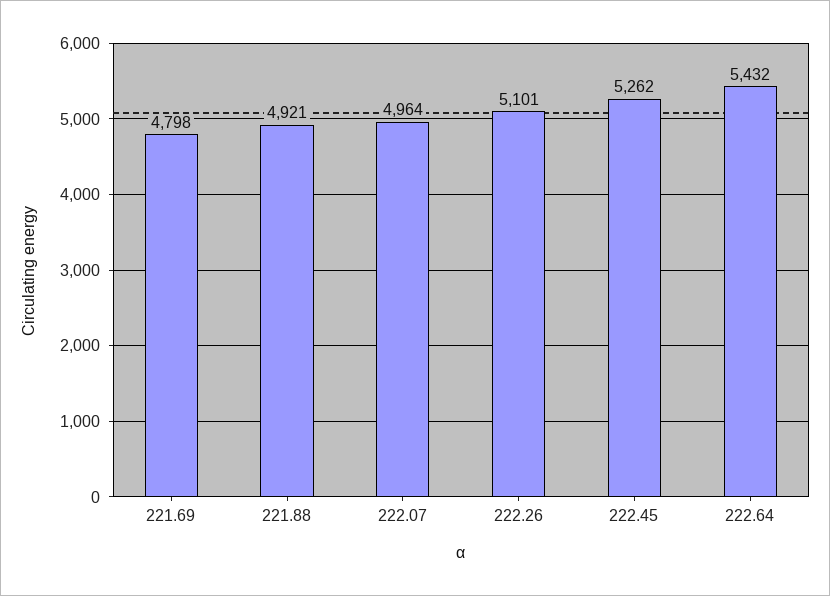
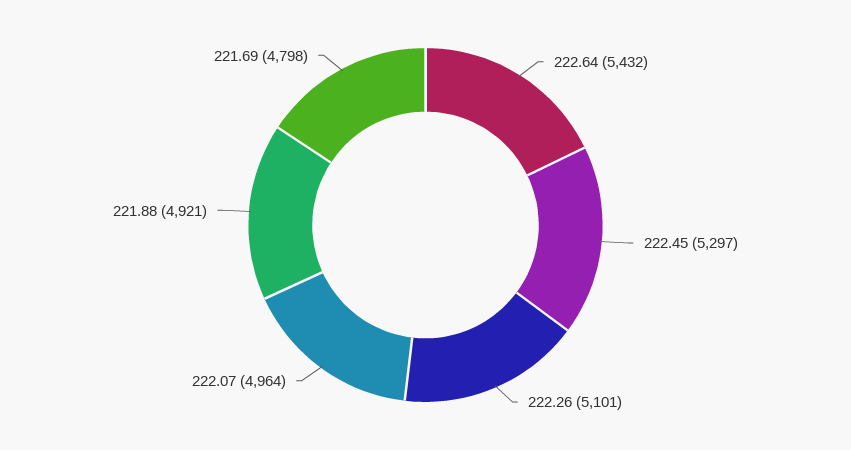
  {
    "221.69": 4798,
    "221.88": 4921,
    "222.07": 4964,
    "222.26": 5101,
-   "222.45": 5262,
+   "222.45": 5297,
    "222.64": 5432
  }

